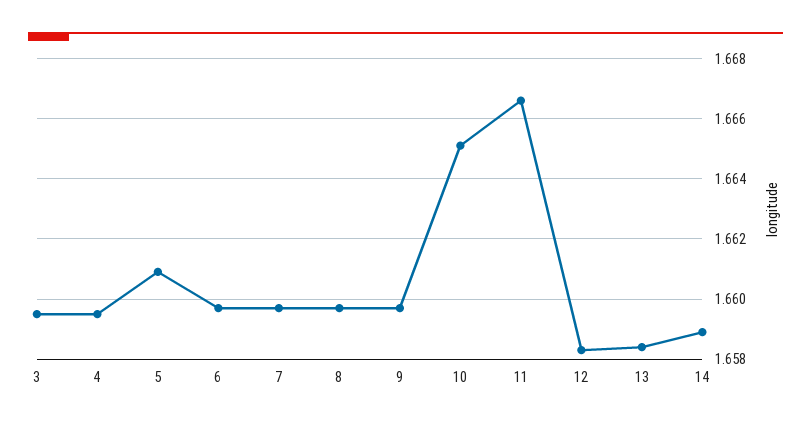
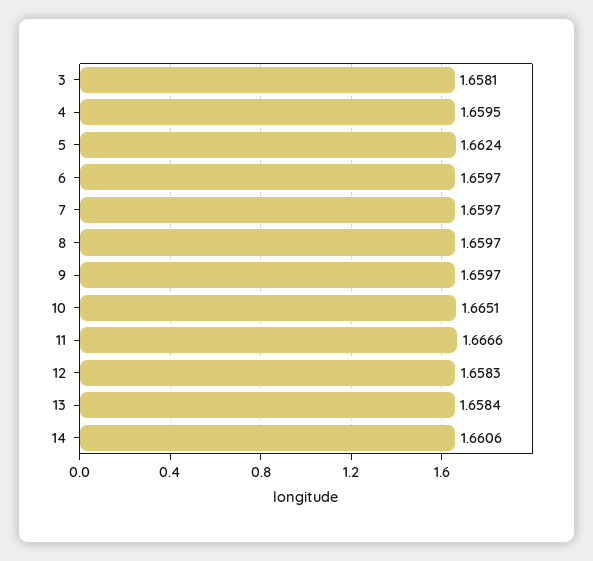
  {
-   "3": 1.6595,
+   "3": 1.6581,
    "4": 1.6595,
-   "5": 1.661,
+   "5": 1.6624,
    "6": 1.6597,
    "7": 1.6597,
    "8": 1.6597,
    "9": 1.6597,
    "10": 1.6651,
    "11": 1.6666,
    "12": 1.6583,
    "13": 1.6584,
-   "14": 1.659
+   "14": 1.6606
  }

